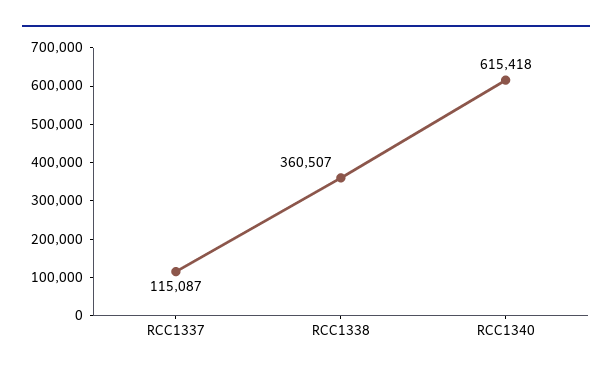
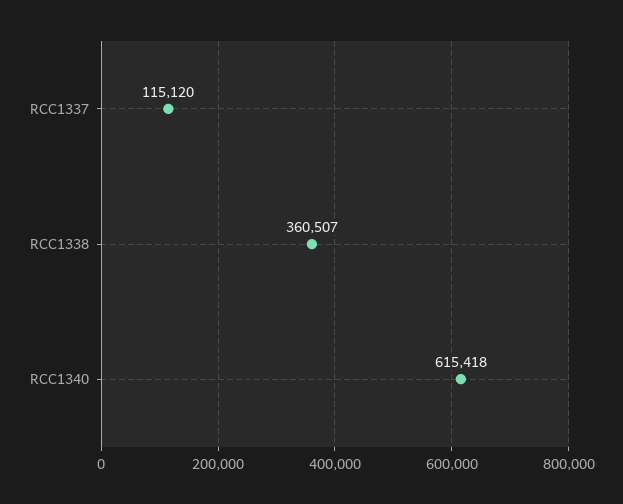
  {
-   "RCC1337": 115087,
+   "RCC1337": 115120,
    "RCC1338": 360507,
    "RCC1340": 615418
  }

